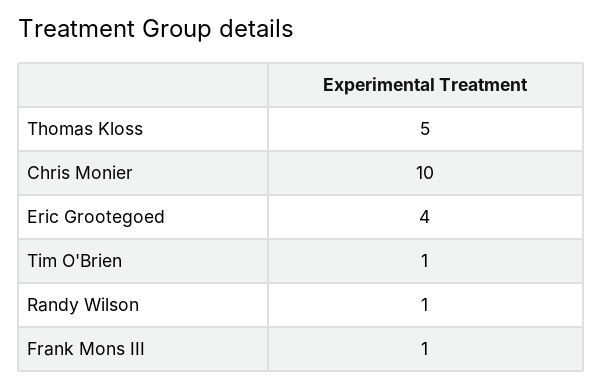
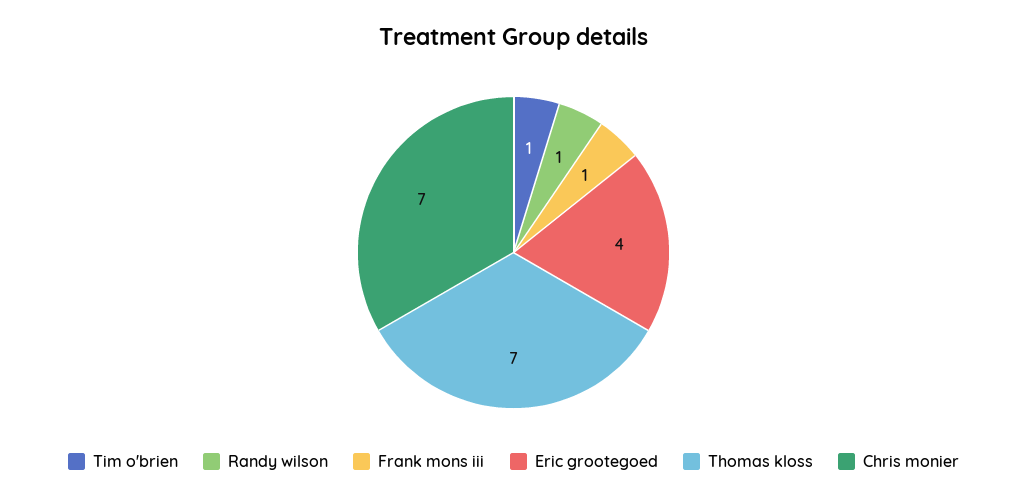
  {
-   "Thomas Kloss": 5,
+   "Thomas Kloss": 7,
-   "Chris Monier": 10,
+   "Chris Monier": 7,
    "Eric Grootegoed": 4,
    "Tim O'Brien": 1,
    "Randy Wilson": 1,
    "Frank Mons III": 1
  }

